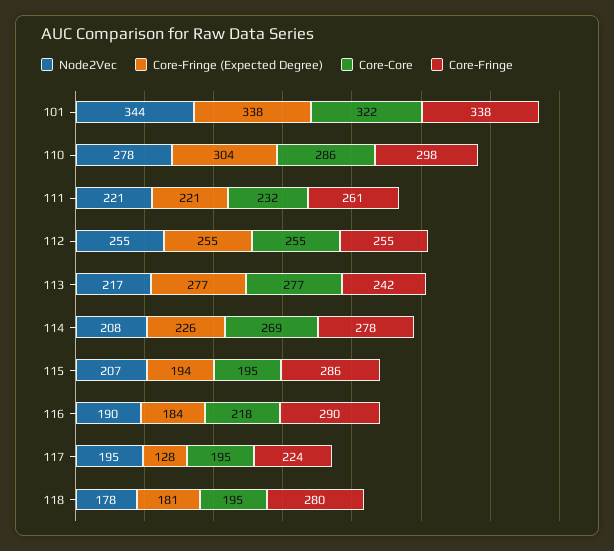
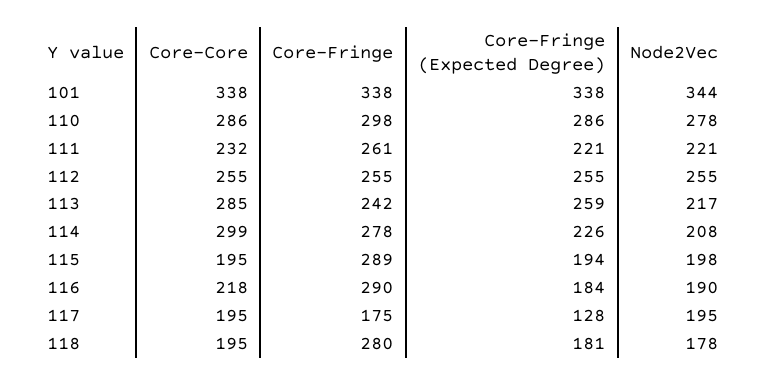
  {
    "Node2Vec": {
      "101": 344,
      "110": 278,
      "111": 221,
      "112": 255,
      "113": 217,
      "114": 208,
-     "115": 207,
+     "115": 198,
      "116": 190,
      "117": 195,
      "118": 178
    },
    "Core-Fringe (Expected Degree)": {
      "101": 338,
-     "110": 304,
+     "110": 286,
      "111": 221,
      "112": 255,
-     "113": 277,
+     "113": 259,
      "114": 226,
      "115": 194,
      "116": 184,
      "117": 128,
      "118": 181
    },
    "Core-Core": {
-     "101": 322,
+     "101": 338,
      "110": 286,
      "111": 232,
      "112": 255,
-     "113": 277,
+     "113": 285,
-     "114": 269,
+     "114": 299,
      "115": 195,
      "116": 218,
      "117": 195,
      "118": 195
    },
    "Core-Fringe": {
      "101": 338,
      "110": 298,
      "111": 261,
      "112": 255,
      "113": 242,
      "114": 278,
-     "115": 286,
+     "115": 289,
      "116": 290,
-     "117": 224,
+     "117": 175,
      "118": 280
    }
  }

